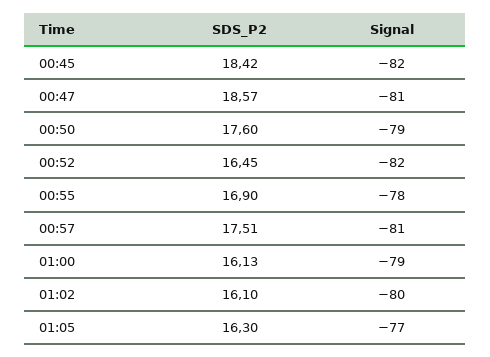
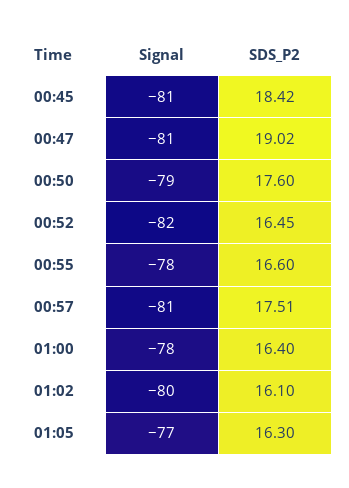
  {
    "SDS_P2": {
      "00:45": 18.42,
-     "00:47": 18.57,
+     "00:47": 19.02,
      "00:50": 17.6,
      "00:52": 16.45,
-     "00:55": 16.9,
+     "00:55": 16.6,
      "00:57": 17.51,
-     "01:00": 16.13,
+     "01:00": 16.4,
      "01:02": 16.1,
      "01:05": 16.3
    },
    "Signal": {
-     "00:45": -82,
+     "00:45": -81,
      "00:47": -81,
      "00:50": -79,
      "00:52": -82,
      "00:55": -78,
      "00:57": -81,
-     "01:00": -79,
+     "01:00": -78,
      "01:02": -80,
      "01:05": -77
    }
  }

